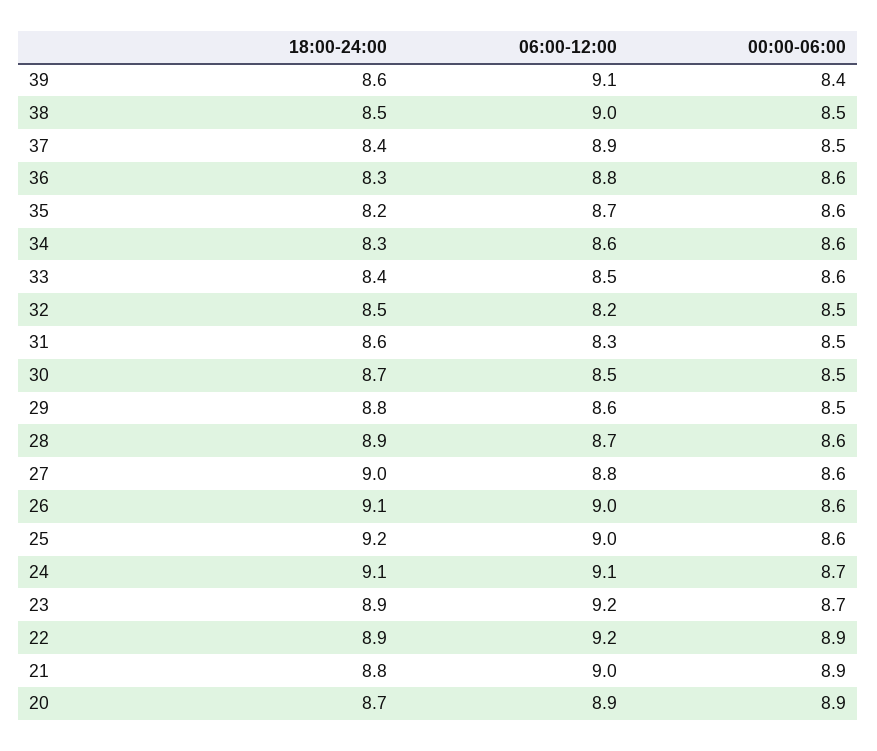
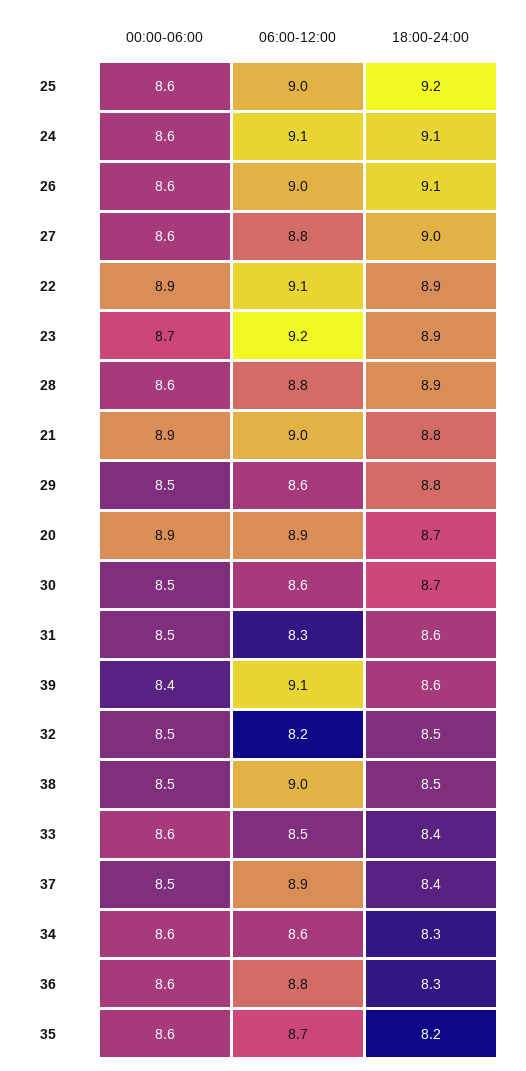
  {
    "18:00-24:00": {
      "39": 8.6,
      "38": 8.5,
      "37": 8.4,
      "36": 8.3,
      "35": 8.2,
      "34": 8.3,
      "33": 8.4,
      "32": 8.5,
      "31": 8.6,
      "30": 8.7,
      "29": 8.8,
      "28": 8.9,
      "27": 9,
      "26": 9.1,
      "25": 9.2,
      "24": 9.1,
      "23": 8.9,
      "22": 8.9,
      "21": 8.8,
      "20": 8.7
    },
    "06:00-12:00": {
      "39": 9.1,
      "38": 9,
      "37": 8.9,
      "36": 8.8,
      "35": 8.7,
      "34": 8.6,
      "33": 8.5,
      "32": 8.2,
      "31": 8.3,
-     "30": 8.5,
+     "30": 8.6,
      "29": 8.6,
-     "28": 8.7,
+     "28": 8.8,
      "27": 8.8,
      "26": 9,
      "25": 9,
      "24": 9.1,
      "23": 9.2,
-     "22": 9.2,
+     "22": 9.1,
      "21": 9,
      "20": 8.9
    },
    "00:00-06:00": {
      "39": 8.4,
      "38": 8.5,
      "37": 8.5,
      "36": 8.6,
      "35": 8.6,
      "34": 8.6,
      "33": 8.6,
      "32": 8.5,
      "31": 8.5,
      "30": 8.5,
      "29": 8.5,
      "28": 8.6,
      "27": 8.6,
      "26": 8.6,
      "25": 8.6,
-     "24": 8.7,
+     "24": 8.6,
      "23": 8.7,
      "22": 8.9,
      "21": 8.9,
      "20": 8.9
    }
  }

